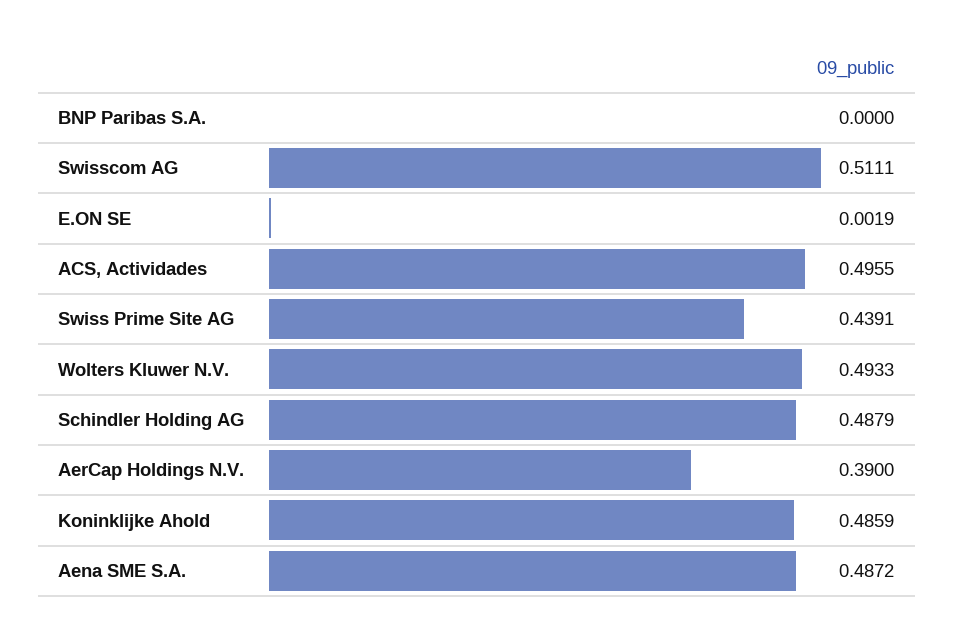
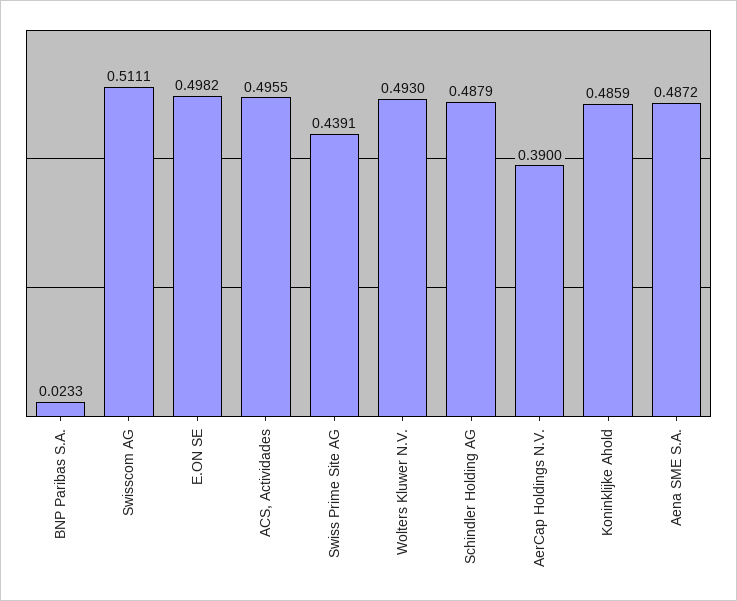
  {
-   "BNP Paribas S.A.": 0,
+   "BNP Paribas S.A.": 0.0233,
    "Swisscom AG": 0.5111,
-   "E.ON SE": 0.0019,
+   "E.ON SE": 0.4982,
    "ACS, Actividades": 0.4955,
    "Swiss Prime Site AG": 0.4391,
-   "Wolters Kluwer N.V.": 0.4933,
+   "Wolters Kluwer N.V.": 0.493,
    "Schindler Holding AG": 0.4879,
    "AerCap Holdings N.V.": 0.39,
    "Koninklijke Ahold": 0.4859,
    "Aena SME S.A.": 0.4872
  }

